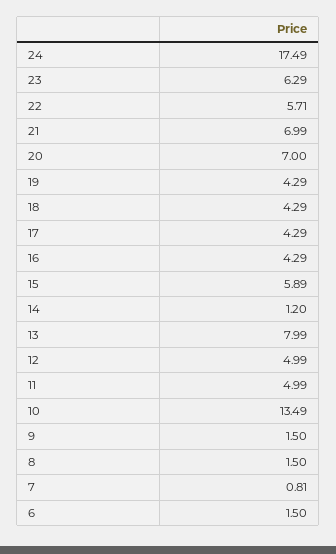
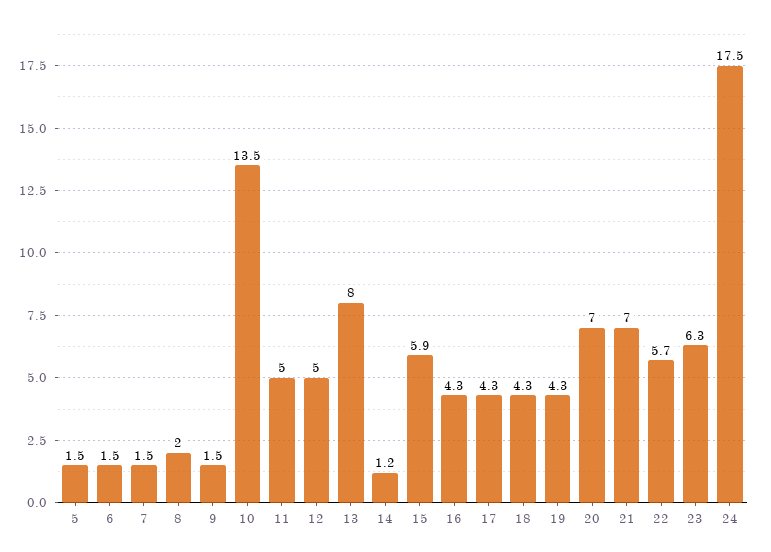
  {
    "24": 17.49,
    "23": 6.29,
    "22": 5.71,
    "21": 6.99,
    "20": 7,
    "19": 4.29,
    "18": 4.29,
    "17": 4.29,
    "16": 4.29,
    "15": 5.89,
    "14": 1.2,
    "13": 7.99,
    "12": 4.99,
    "11": 4.99,
    "10": 13.49,
    "9": 1.5,
-   "8": 1.5,
+   "8": 2,
-   "7": 0.81,
+   "7": 1.5,
-   "6": 1.5
+   "6": 1.5,
+   "5": 1.5
  }

